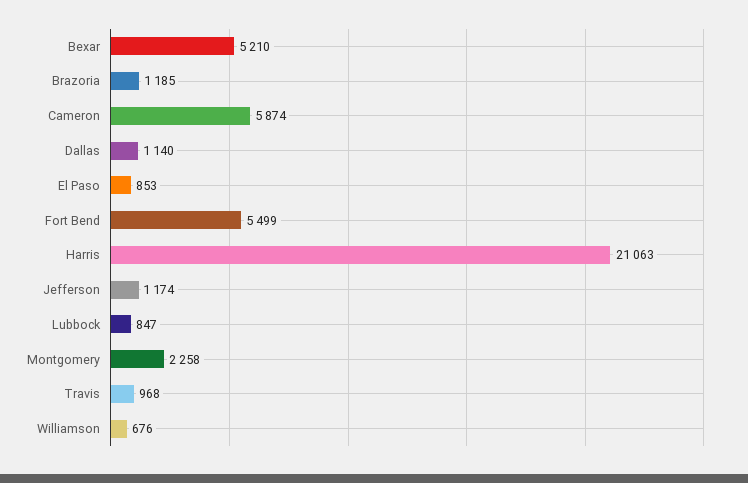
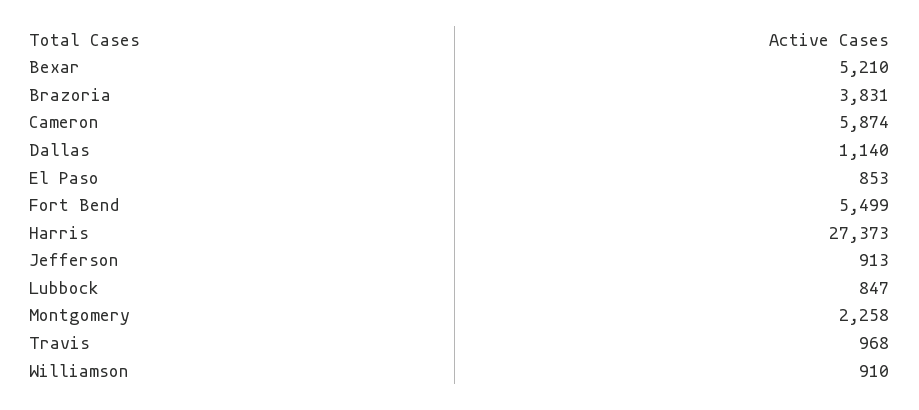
  {
    "Bexar": 5210,
-   "Brazoria": 1185,
+   "Brazoria": 3831,
    "Cameron": 5874,
    "Dallas": 1140,
    "El Paso": 853,
    "Fort Bend": 5499,
-   "Harris": 21063,
+   "Harris": 27373,
-   "Jefferson": 1174,
+   "Jefferson": 913,
    "Lubbock": 847,
    "Montgomery": 2258,
    "Travis": 968,
-   "Williamson": 676
+   "Williamson": 910
  }

